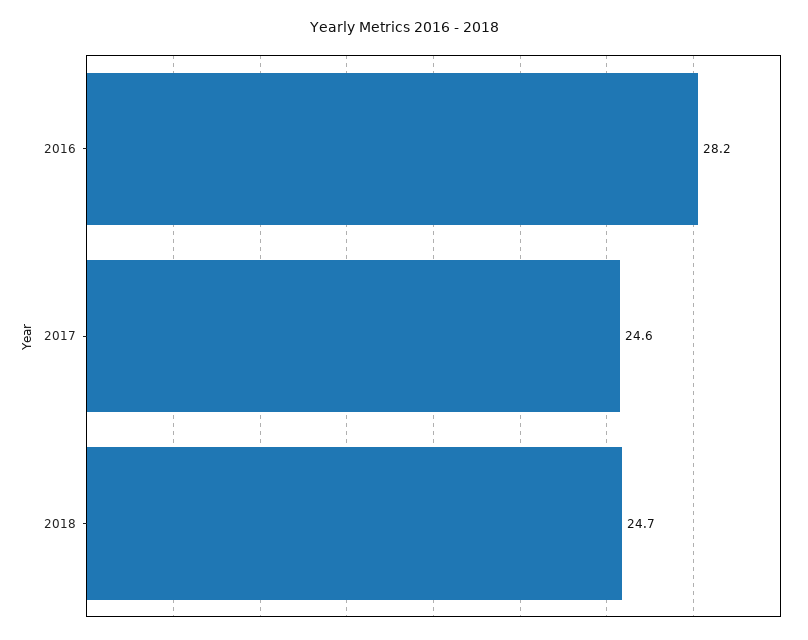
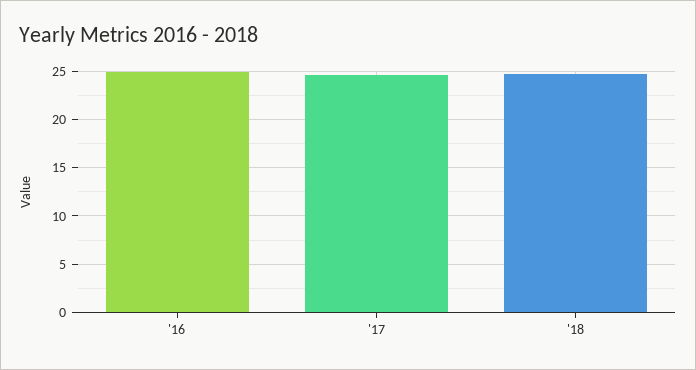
  {
-   "2016": 28.2,
+   "2016": 25,
    "2017": 24.6,
    "2018": 24.7
  }

